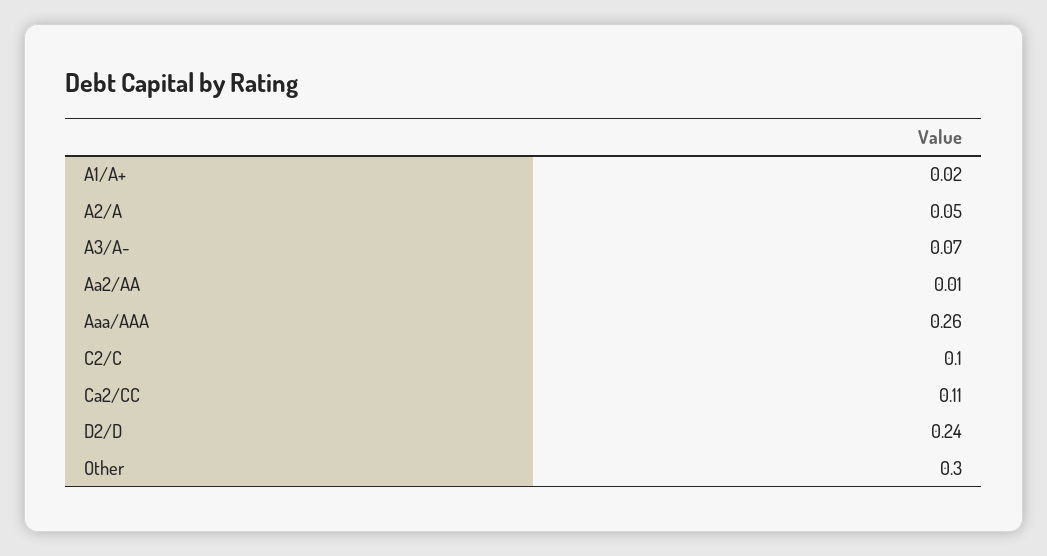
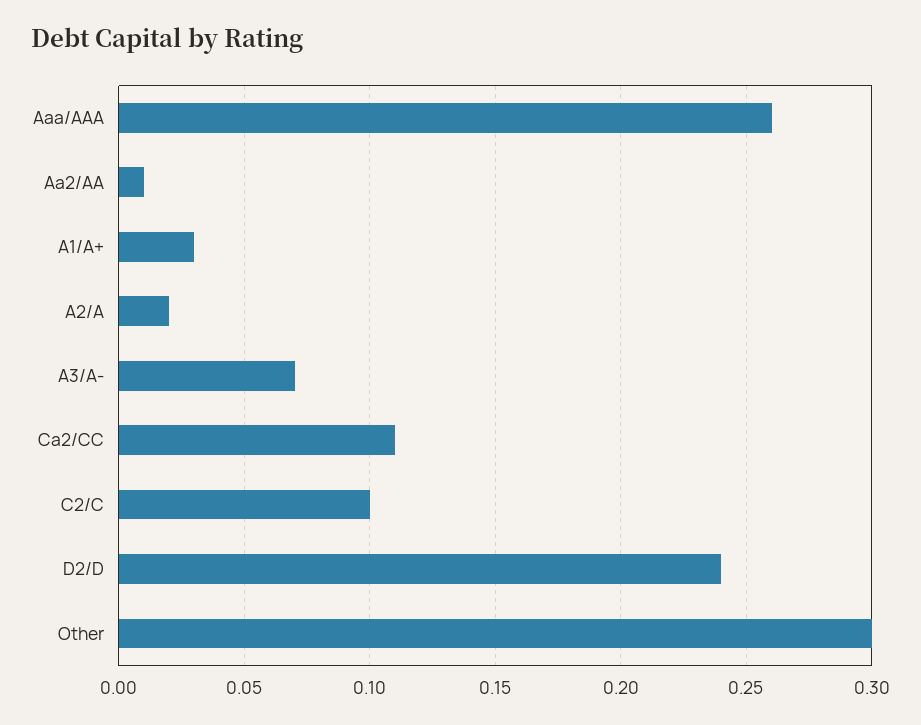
  {
-   "A1/A+": 0.02,
+   "A1/A+": 0.03,
-   "A2/A": 0.05,
+   "A2/A": 0.02,
    "A3/A-": 0.07,
    "Aa2/AA": 0.01,
    "Aaa/AAA": 0.26,
    "C2/C": 0.1,
    "Ca2/CC": 0.11,
    "D2/D": 0.24,
    "Other": 0.3
  }

